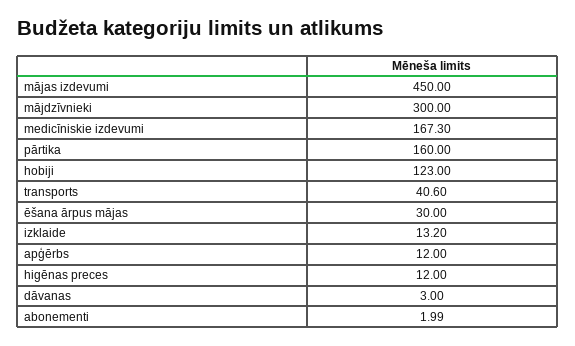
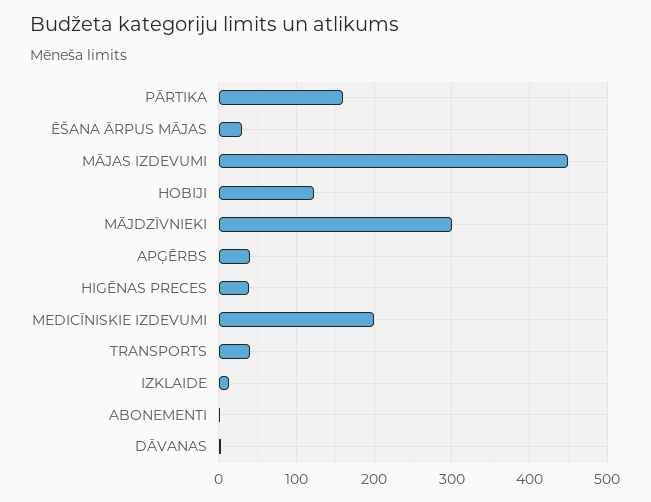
  {
    "mājas izdevumi": 450,
    "mājdzīvnieki": 300,
-   "medicīniskie izdevumi": 167.3,
+   "medicīniskie izdevumi": 200,
    "pārtika": 160,
    "hobiji": 123,
    "transports": 40.6,
    "ēšana ārpus mājas": 30,
    "izklaide": 13.2,
-   "apģērbs": 12,
+   "apģērbs": 40,
-   "higēnas preces": 12,
+   "higēnas preces": 40,
    "dāvanas": 3,
    "abonementi": 1.99
  }

